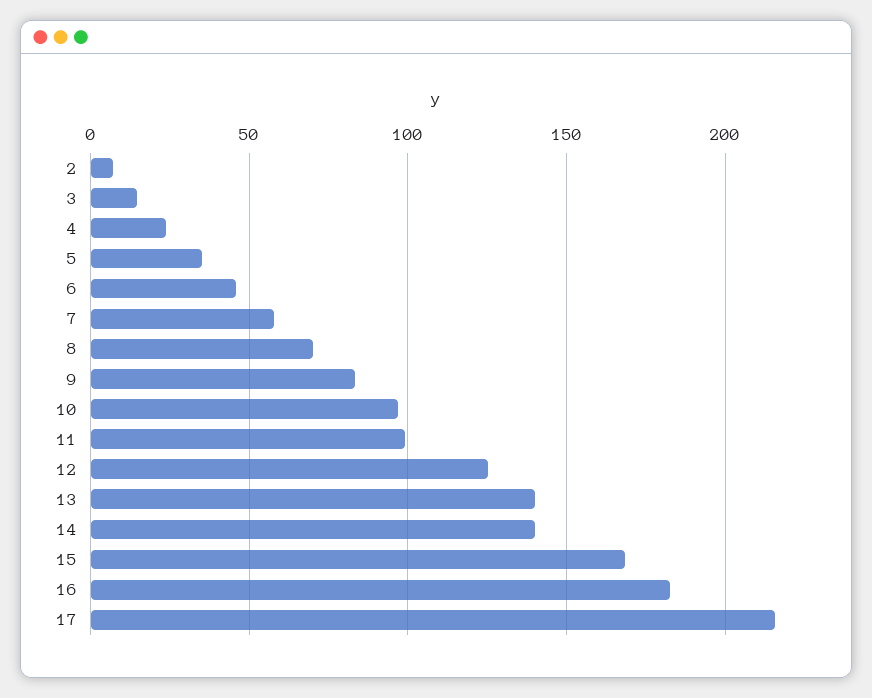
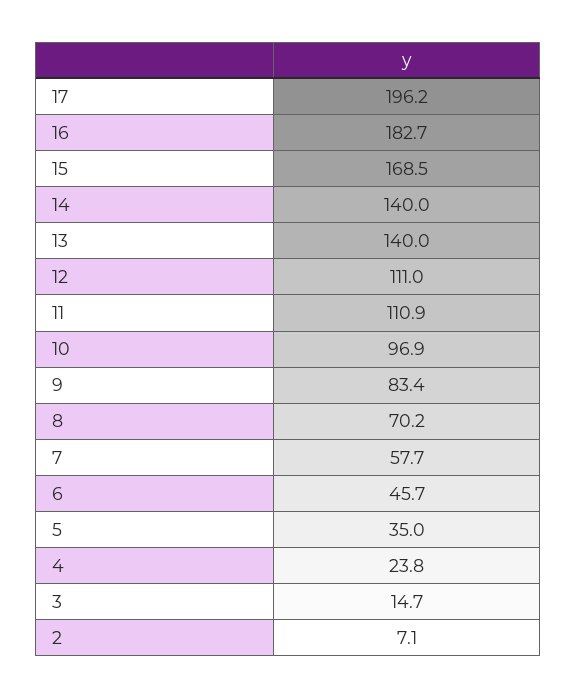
  {
    "2": 7.1,
    "3": 14.7,
    "4": 23.8,
    "5": 35,
    "6": 45.7,
    "7": 57.7,
    "8": 70.2,
    "9": 83.4,
    "10": 96.9,
-   "11": 100,
+   "11": 110.9,
-   "12": 125,
+   "12": 111,
    "13": 140,
    "14": 140,
    "15": 168.5,
    "16": 182.7,
-   "17": 215
+   "17": 196.2
  }

